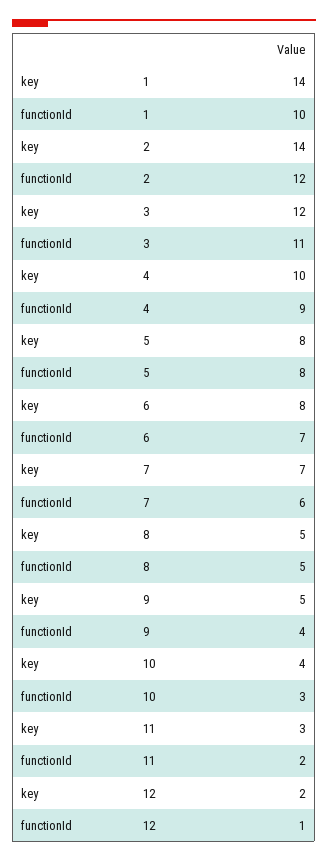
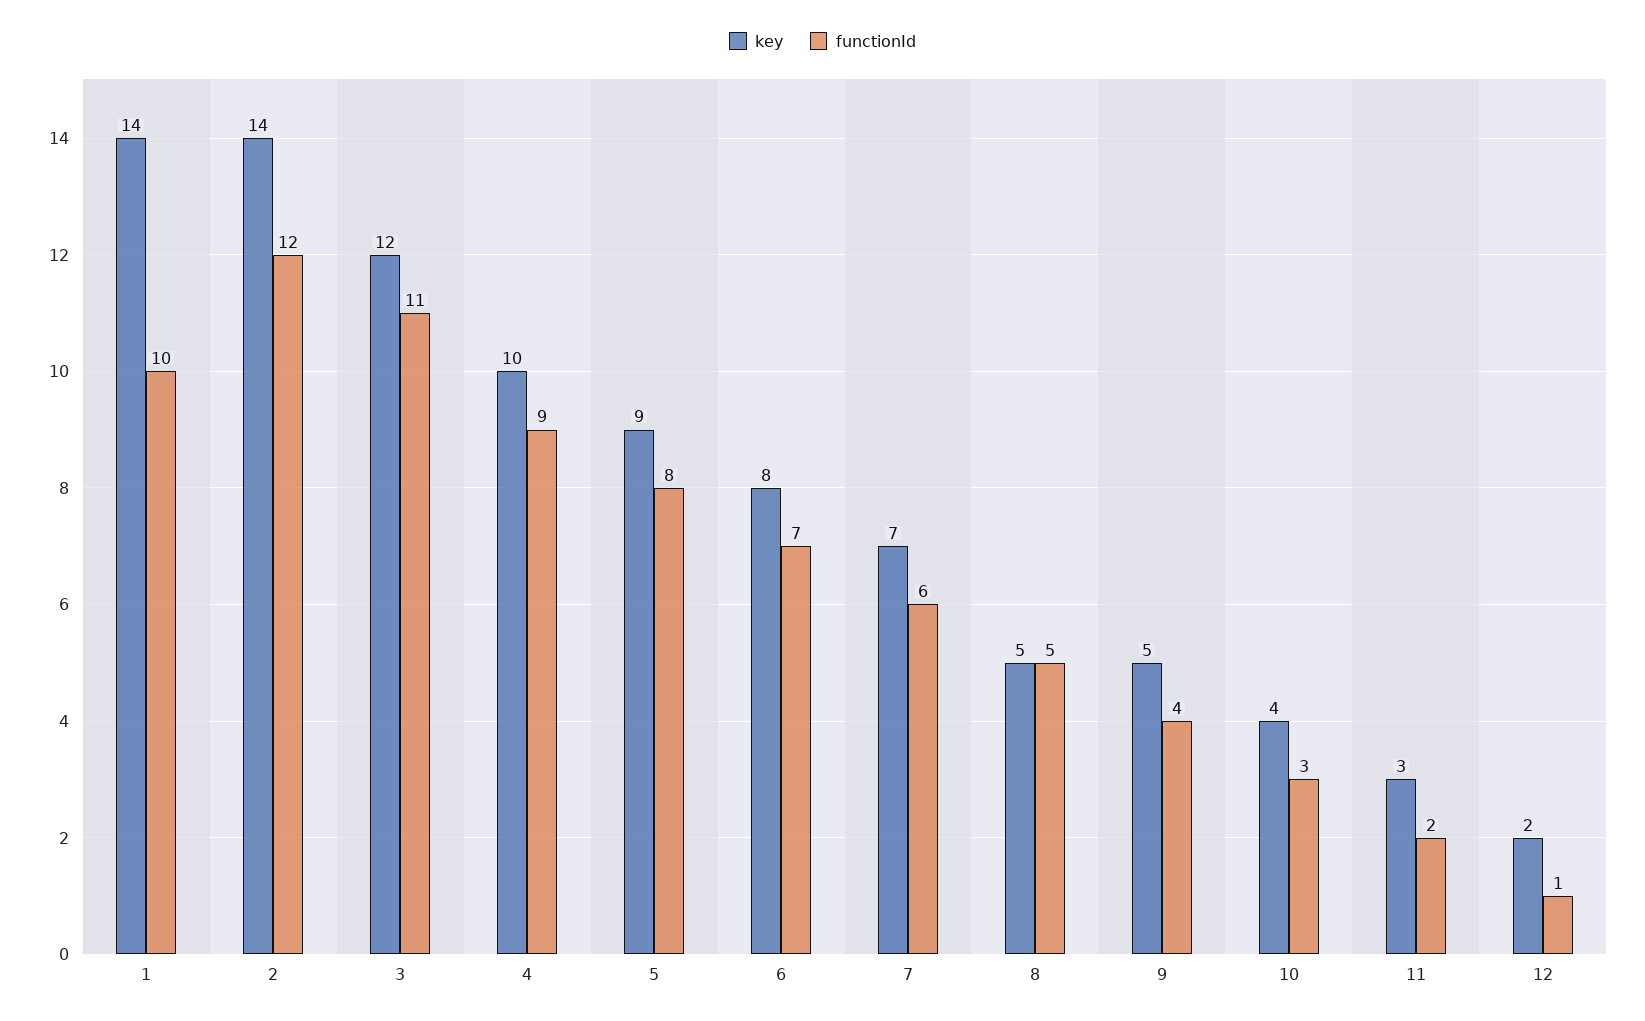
  {
    "key": {
      "1": 14,
      "2": 14,
      "3": 12,
      "4": 10,
-     "5": 8,
+     "5": 9,
      "6": 8,
      "7": 7,
      "8": 5,
      "9": 5,
      "10": 4,
      "11": 3,
      "12": 2
    },
    "functionId": {
      "1": 10,
      "2": 12,
      "3": 11,
      "4": 9,
      "5": 8,
      "6": 7,
      "7": 6,
      "8": 5,
      "9": 4,
      "10": 3,
      "11": 2,
      "12": 1
    }
  }

